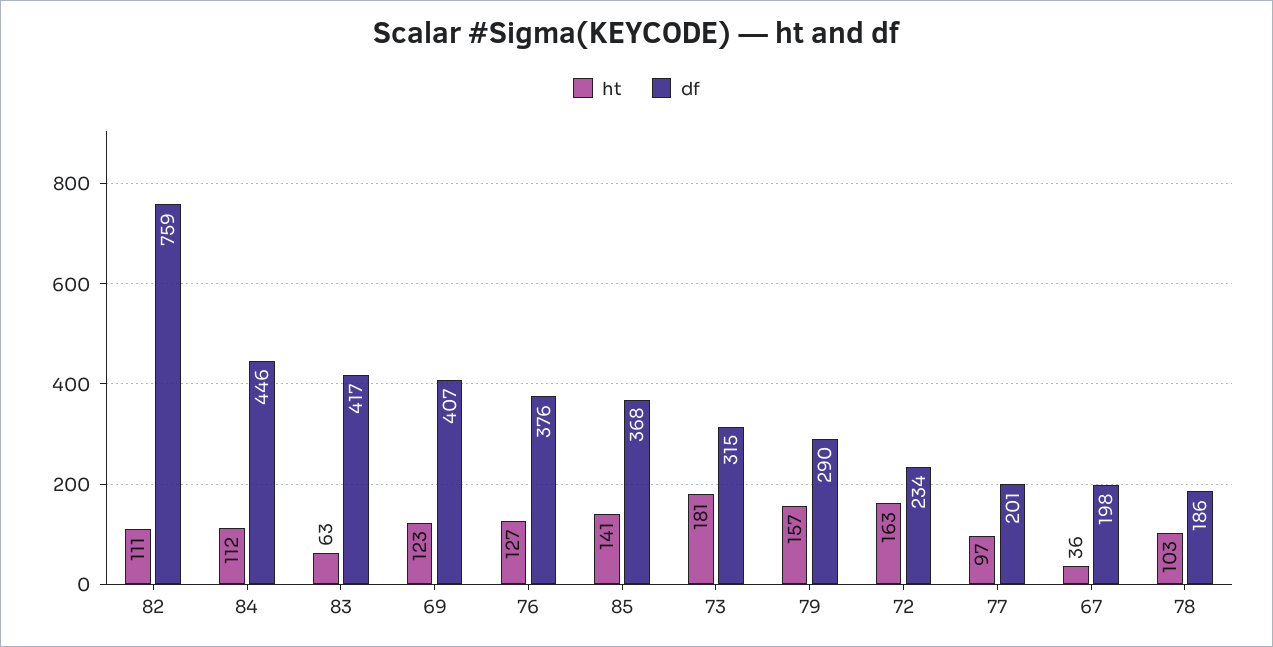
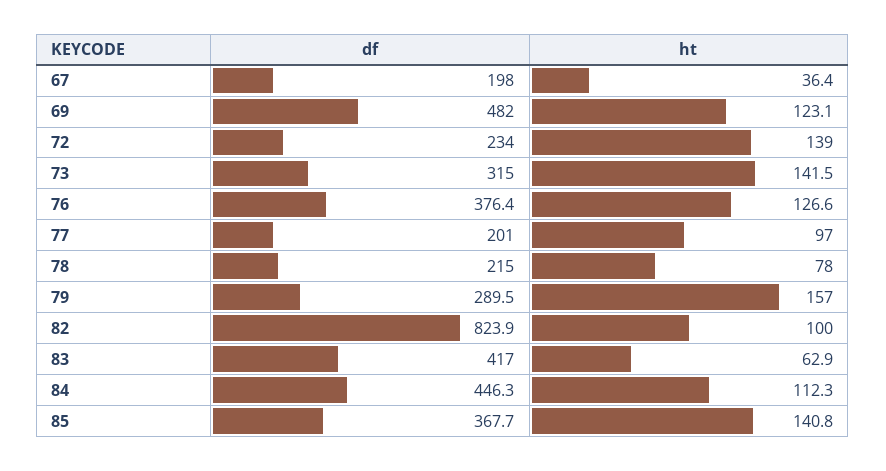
  {
    "ht": {
-     "82": 111,
+     "82": 100,
      "84": 112.3,
      "83": 62.9,
      "69": 123.1,
      "76": 126.6,
      "85": 140.8,
-     "73": 181,
+     "73": 141.5,
      "79": 157,
-     "72": 163,
+     "72": 139,
      "77": 97,
      "67": 36.4,
-     "78": 103
+     "78": 78
    },
    "df": {
-     "82": 759,
+     "82": 823.9,
      "84": 446.3,
      "83": 417,
-     "69": 407,
+     "69": 482,
      "76": 376.4,
      "85": 367.7,
      "73": 315,
      "79": 289.5,
      "72": 234,
      "77": 201,
      "67": 198,
-     "78": 186
+     "78": 215
    }
  }

